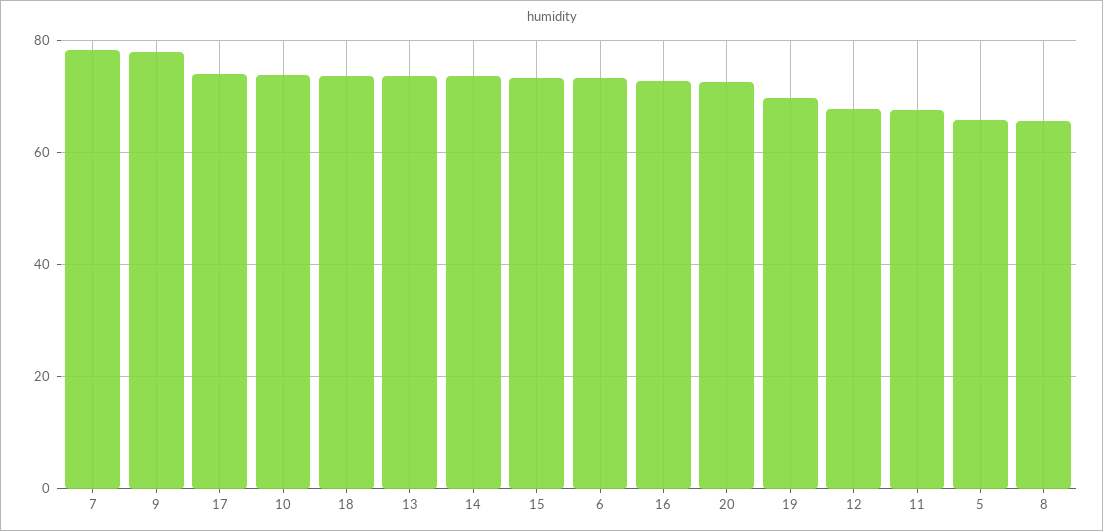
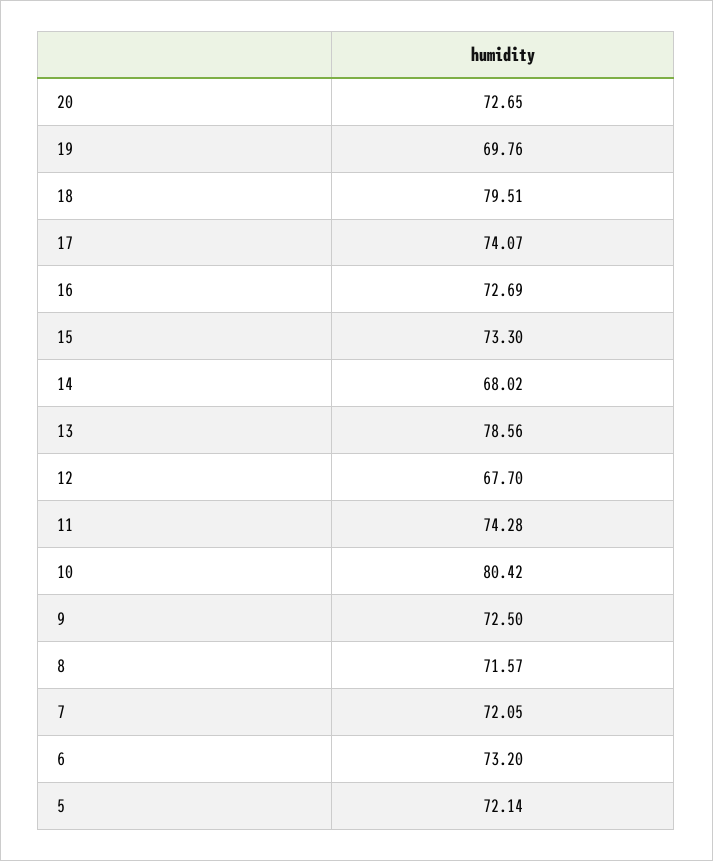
  {
-   "7": 78,
+   "7": 72.05,
-   "9": 78,
+   "9": 72.5,
    "17": 74.07,
-   "10": 74,
+   "10": 80.42,
-   "18": 74,
+   "18": 79.51,
-   "13": 74,
+   "13": 78.56,
-   "14": 74,
+   "14": 68.02,
    "15": 73.3,
    "6": 73.2,
    "16": 72.69,
    "20": 72.65,
    "19": 69.76,
    "12": 67.7,
-   "11": 68,
+   "11": 74.28,
-   "5": 66,
+   "5": 72.14,
-   "8": 66
+   "8": 71.57
  }

